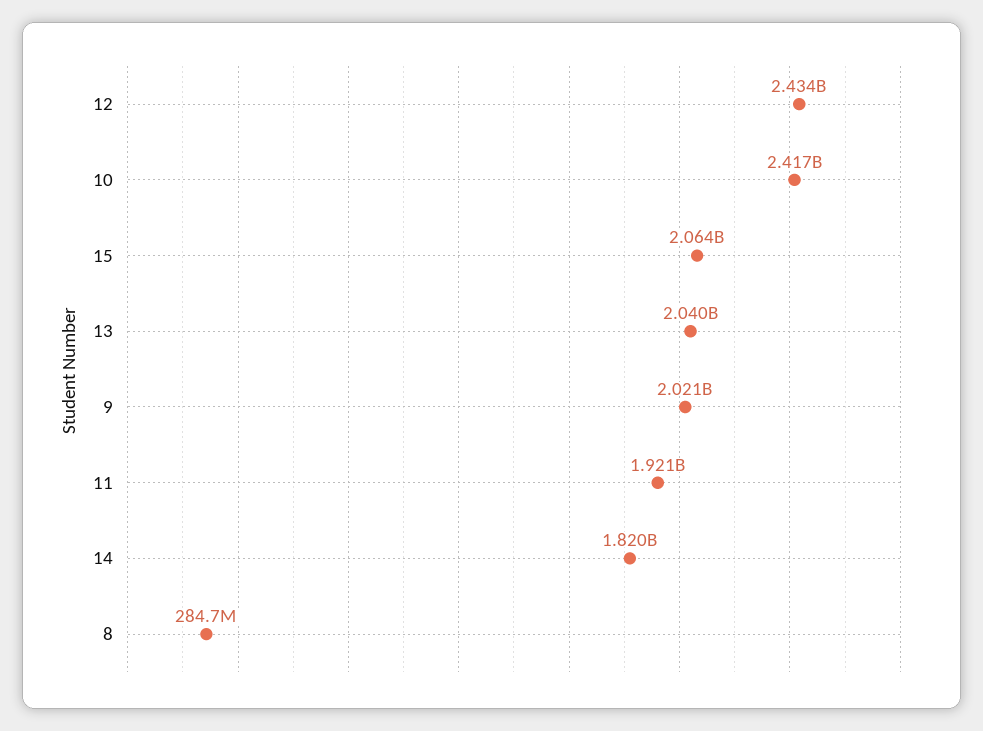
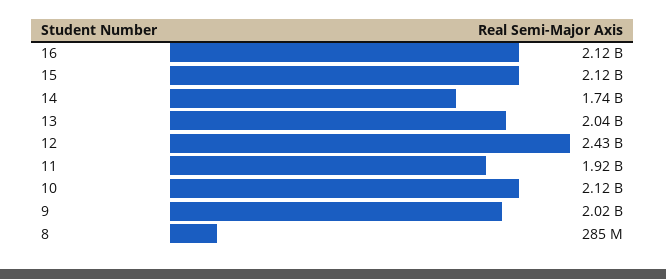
  {
    "12": 2434000000,
-   "10": 2417000000,
+   "10": 2120000000,
-   "15": 2064000000,
+   "15": 2120000000,
    "13": 2040000000,
    "9": 2021000000,
    "11": 1921000000,
-   "14": 1820000000,
+   "14": 1740000000,
-   "8": 284700000
+   "8": 284700000,
+   "16": 2120000000
  }

